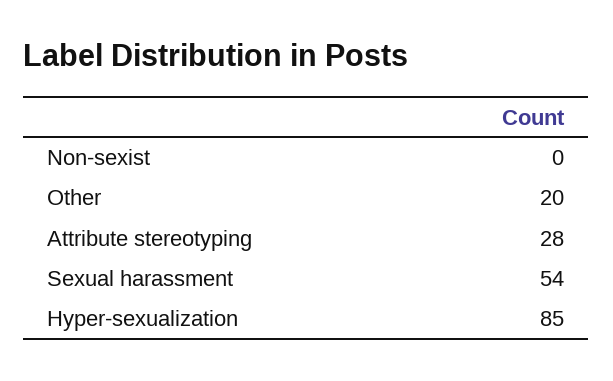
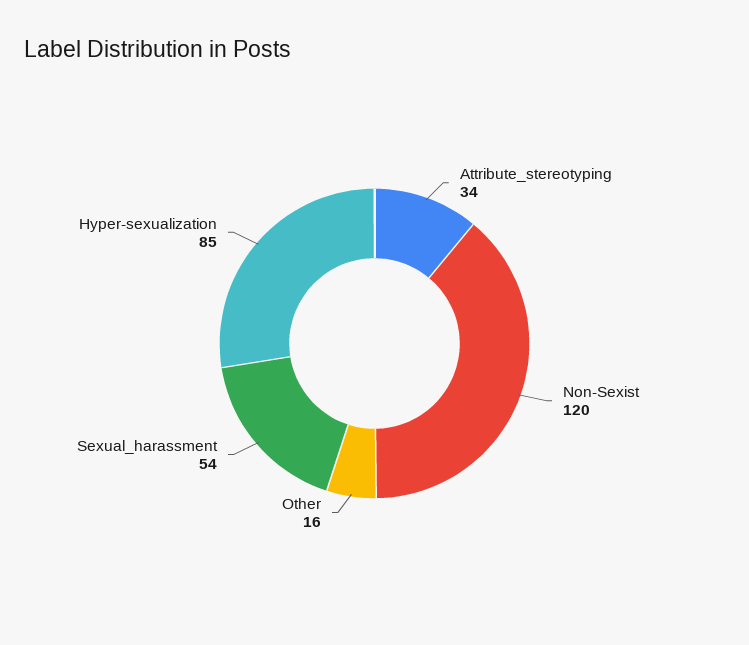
  {
-   "Non-sexist": 0,
+   "Non-sexist": 120,
-   "Other": 20,
+   "Other": 16,
-   "Attribute stereotyping": 28,
+   "Attribute stereotyping": 34,
    "Sexual harassment": 54,
    "Hyper-sexualization": 85
  }

